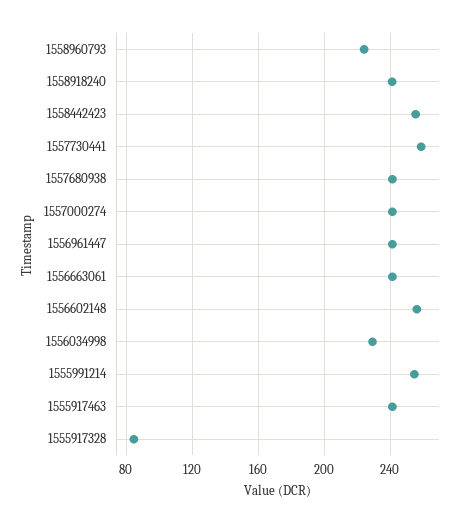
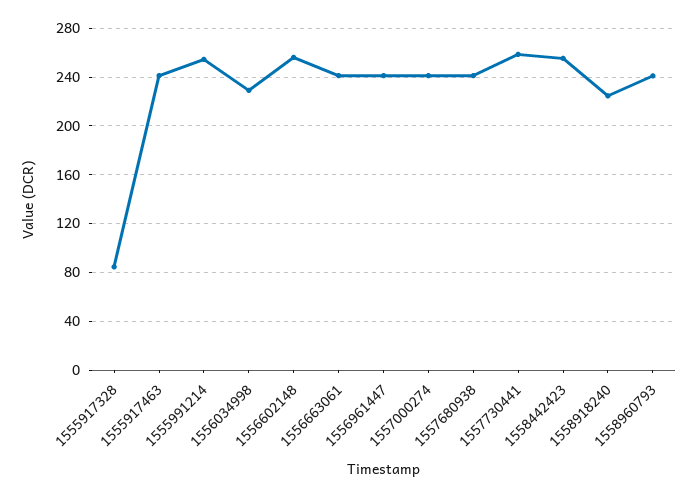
  {
-   "1558960793": 225,
+   "1558960793": 240,
-   "1558918240": 240,
+   "1558918240": 225,
    "1558442423": 255,
    "1557730441": 260,
    "1557680938": 240,
    "1557000274": 240,
    "1556961447": 240,
    "1556663061": 240,
    "1556602148": 255,
    "1556034998": 230,
    "1555991214": 255,
    "1555917463": 240,
    "1555917328": 85
  }

